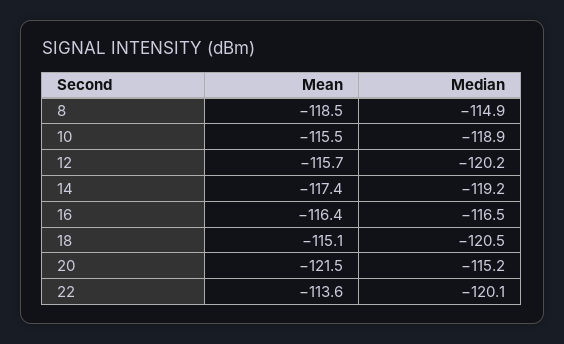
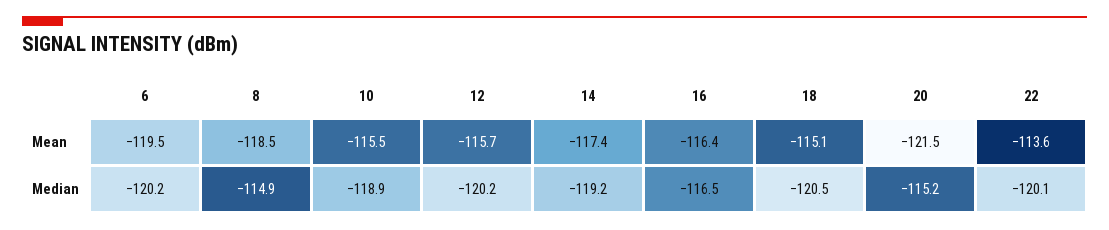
  {
    "Mean": {
      "8": -118.5,
      "10": -115.5,
      "12": -115.7,
      "14": -117.4,
      "16": -116.4,
      "18": -115.1,
      "20": -121.5,
-     "22": -113.6
+     "22": -113.6,
+     "6": -119.5
    },
    "Median": {
      "8": -114.9,
      "10": -118.9,
      "12": -120.2,
      "14": -119.2,
      "16": -116.5,
      "18": -120.5,
      "20": -115.2,
-     "22": -120.1
+     "22": -120.1,
+     "6": -120.2
    }
  }

